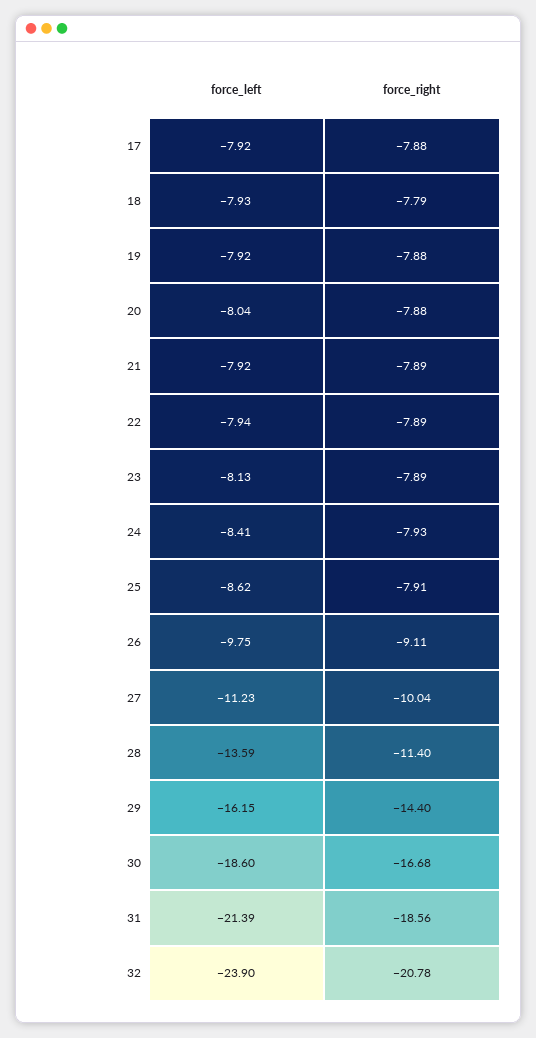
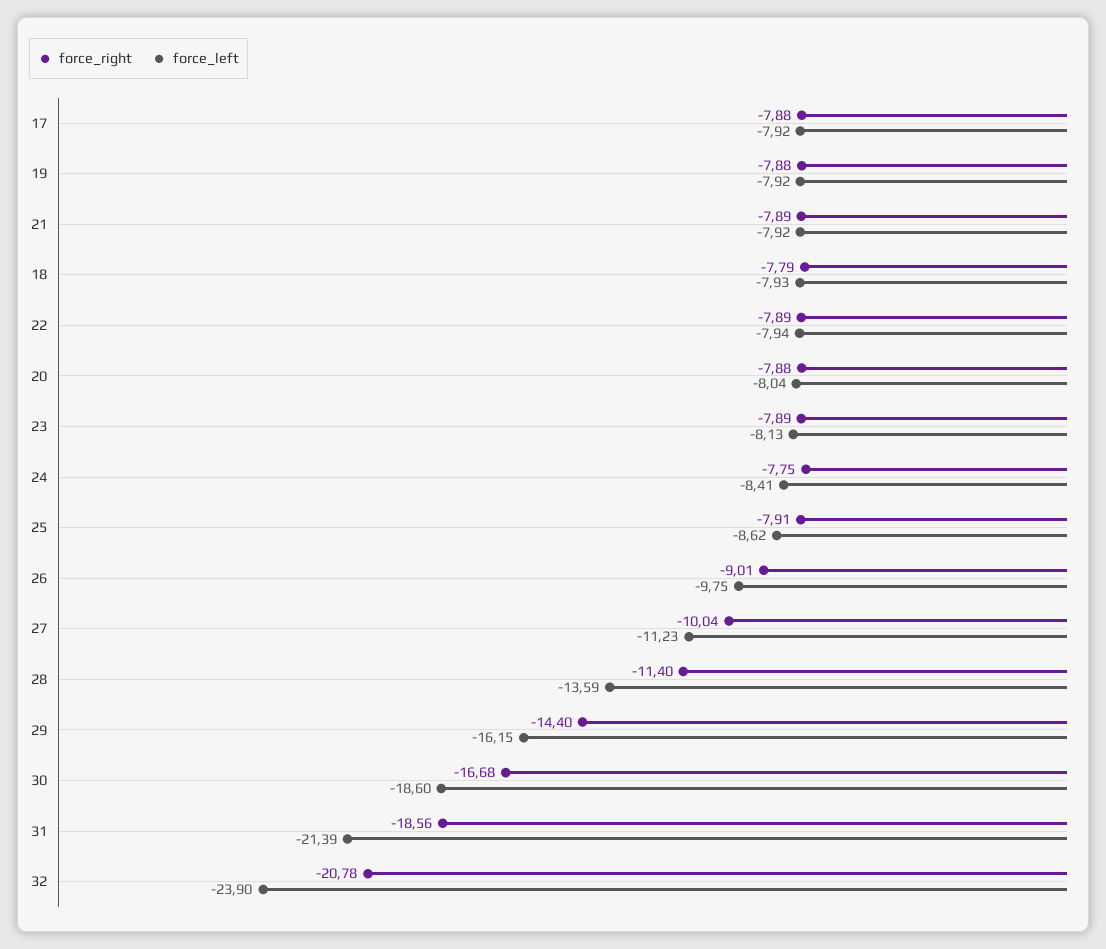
  {
    "force_left": {
      "17": -7.92,
      "18": -7.93,
      "19": -7.92,
      "20": -8.04,
      "21": -7.92,
      "22": -7.94,
      "23": -8.13,
      "24": -8.41,
      "25": -8.62,
      "26": -9.75,
      "27": -11.23,
      "28": -13.59,
      "29": -16.15,
      "30": -18.6,
      "31": -21.39,
      "32": -23.9
    },
    "force_right": {
      "17": -7.88,
      "18": -7.79,
      "19": -7.88,
      "20": -7.88,
      "21": -7.89,
      "22": -7.89,
      "23": -7.89,
-     "24": -7.93,
+     "24": -7.75,
      "25": -7.91,
-     "26": -9.11,
+     "26": -9.01,
      "27": -10.04,
      "28": -11.4,
      "29": -14.4,
      "30": -16.68,
      "31": -18.56,
      "32": -20.78
    }
  }

